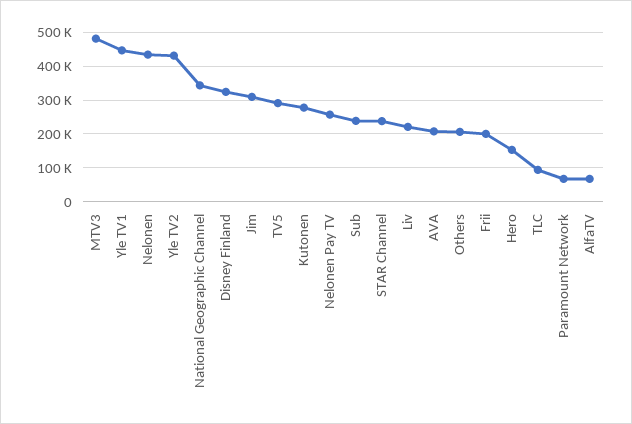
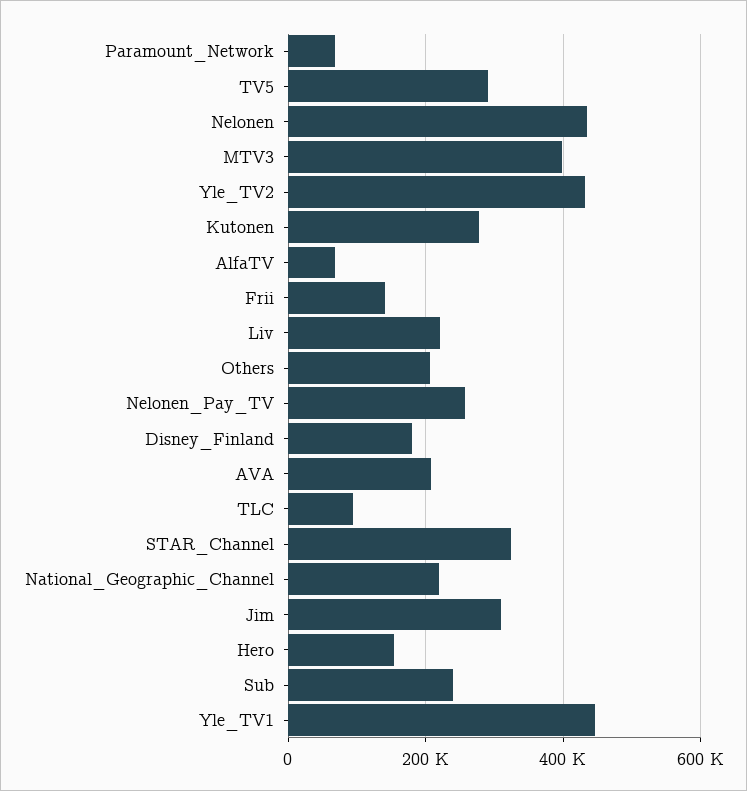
  {
-   "MTV3": 480000,
+   "MTV3": 400000,
    "Yle TV1": 440000,
    "Nelonen": 440000,
    "Yle TV2": 440000,
-   "National Geographic Channel": 340000,
+   "National Geographic Channel": 220000,
-   "Disney Finland": 320000,
+   "Disney Finland": 180000,
    "Jim": 300000,
    "TV5": 300000,
    "Kutonen": 280000,
    "Nelonen Pay TV": 260000,
    "Sub": 240000,
-   "STAR Channel": 240000,
+   "STAR Channel": 320000,
    "Liv": 220000,
    "AVA": 200000,
    "Others": 200000,
-   "Frii": 200000,
+   "Frii": 140000,
    "Hero": 160000,
    "TLC": 100000,
    "Paramount Network": 60000,
    "AlfaTV": 60000
  }

